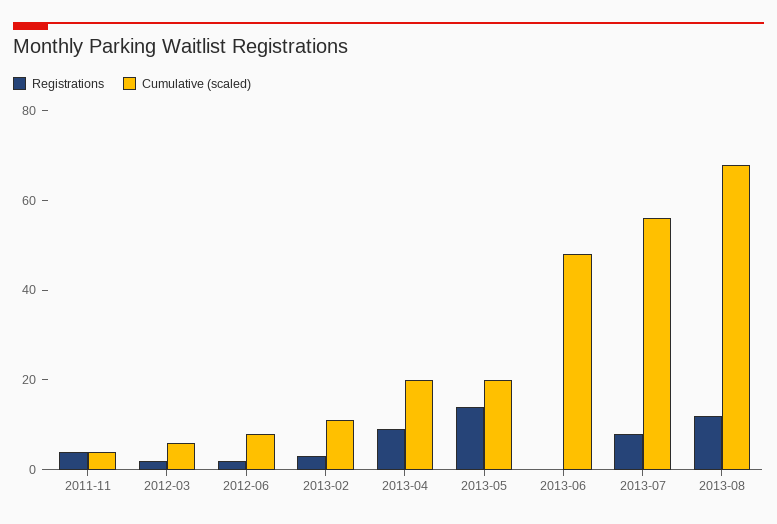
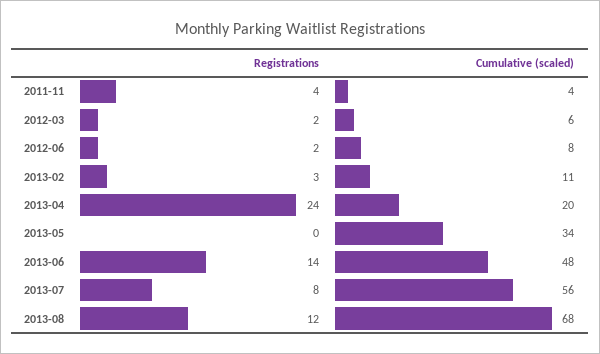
  {
    "Registrations": {
      "2011-11": 4,
      "2012-03": 2,
      "2012-06": 2,
      "2013-02": 3,
-     "2013-04": 10,
+     "2013-04": 24,
-     "2013-05": 15,
+     "2013-05": 0,
-     "2013-06": 0,
+     "2013-06": 14,
      "2013-07": 8,
      "2013-08": 12
    },
    "Cumulative (scaled)": {
      "2011-11": 4,
      "2012-03": 6,
      "2012-06": 8,
      "2013-02": 11,
      "2013-04": 20,
-     "2013-05": 20,
+     "2013-05": 34,
      "2013-06": 48,
      "2013-07": 56,
      "2013-08": 68
    }
  }

